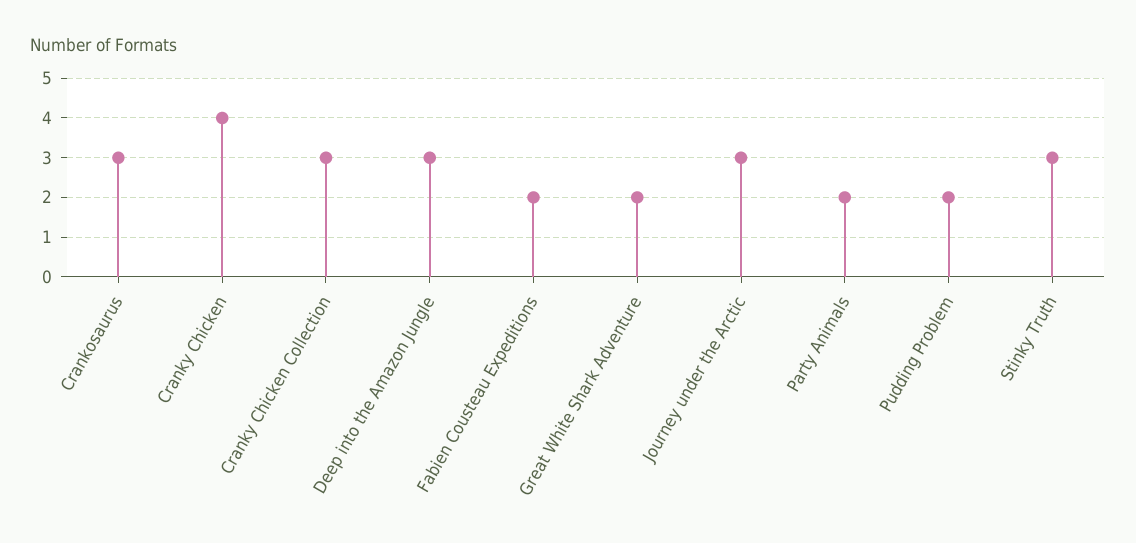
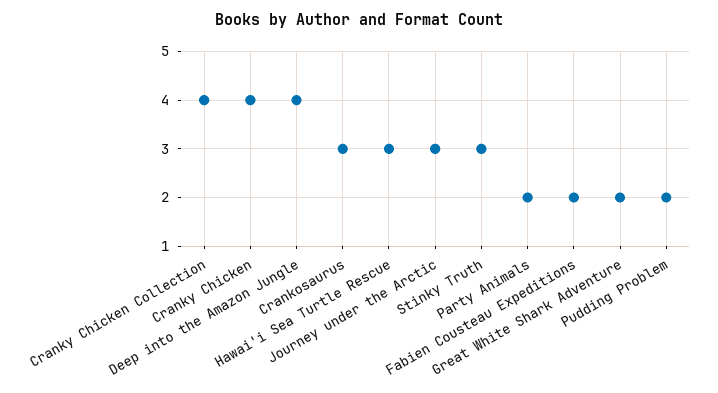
  {
    "Crankosaurus": 3,
    "Cranky Chicken": 4,
-   "Cranky Chicken Collection": 3,
+   "Cranky Chicken Collection": 4,
-   "Deep into the Amazon Jungle": 3,
+   "Deep into the Amazon Jungle": 4,
    "Fabien Cousteau Expeditions": 2,
    "Great White Shark Adventure": 2,
    "Journey under the Arctic": 3,
    "Party Animals": 2,
    "Pudding Problem": 2,
-   "Stinky Truth": 3
+   "Stinky Truth": 3,
+   "Hawai'i Sea Turtle Rescue": 3
  }

